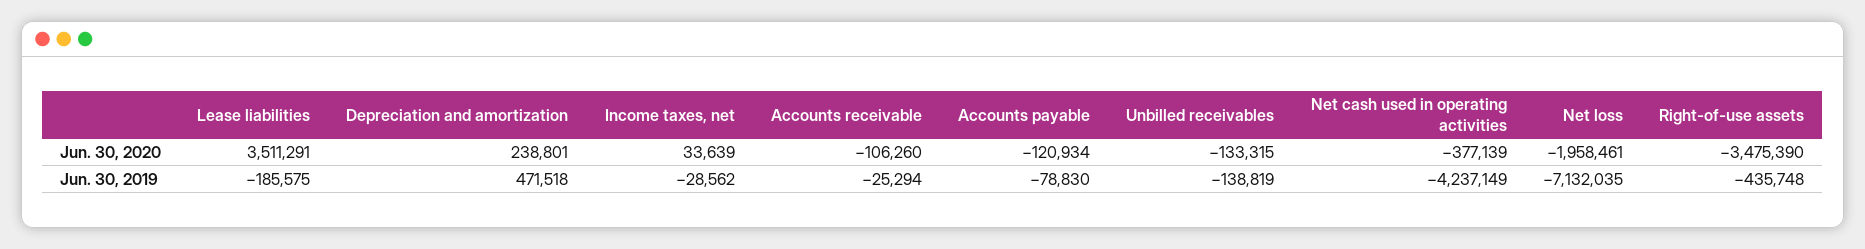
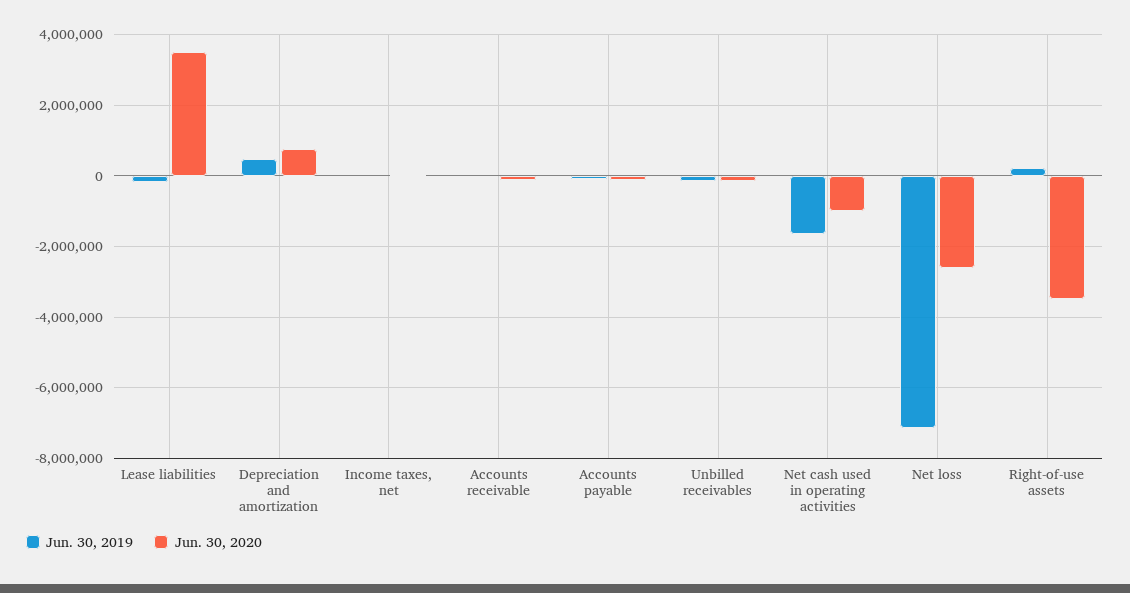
  {
    "Jun. 30, 2020": {
      "Lease liabilities": 3511291,
-     "Depreciation and amortization": 238801,
+     "Depreciation and amortization": 800000,
      "Income taxes, net": 33639,
      "Accounts receivable": -106260,
      "Accounts payable": -120934,
      "Unbilled receivables": -133315,
-     "Net cash used in operating activities": -377139,
+     "Net cash used in operating activities": -1000000,
-     "Net loss": -1958461,
+     "Net loss": -2600000,
      "Right-of-use assets": -3475390
    },
    "Jun. 30, 2019": {
      "Lease liabilities": -185575,
      "Depreciation and amortization": 471518,
      "Income taxes, net": -28562,
      "Accounts receivable": -25294,
      "Accounts payable": -78830,
      "Unbilled receivables": -138819,
-     "Net cash used in operating activities": -4237149,
+     "Net cash used in operating activities": -1600000,
      "Net loss": -7132035,
-     "Right-of-use assets": -435748
+     "Right-of-use assets": 200000
    }
  }

